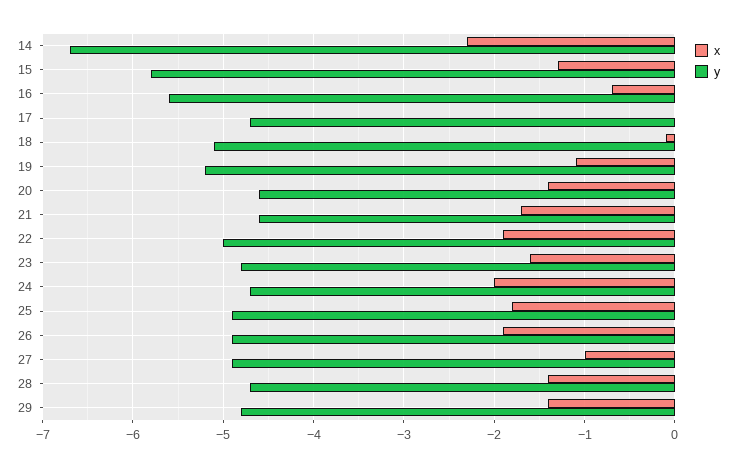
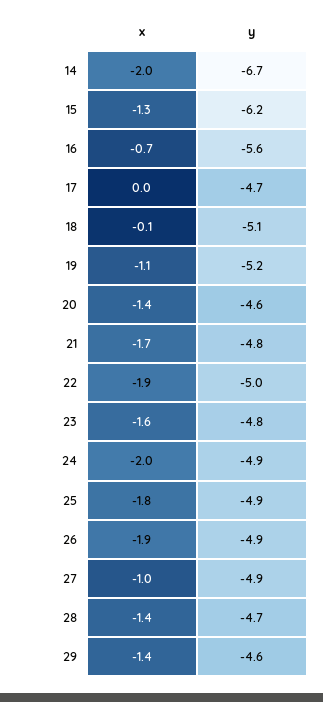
  {
    "x": {
-     "14": -2.3,
+     "14": -2,
      "15": -1.3,
      "16": -0.7,
      "17": 0,
      "18": -0.1,
      "19": -1.1,
      "20": -1.4,
      "21": -1.7,
      "22": -1.9,
      "23": -1.6,
      "24": -2,
      "25": -1.8,
      "26": -1.9,
      "27": -1,
      "28": -1.4,
      "29": -1.4
    },
    "y": {
      "14": -6.7,
-     "15": -5.8,
+     "15": -6.2,
      "16": -5.6,
      "17": -4.7,
      "18": -5.1,
      "19": -5.2,
      "20": -4.6,
-     "21": -4.6,
+     "21": -4.8,
      "22": -5,
      "23": -4.8,
-     "24": -4.7,
+     "24": -4.9,
      "25": -4.9,
      "26": -4.9,
      "27": -4.9,
      "28": -4.7,
-     "29": -4.8
+     "29": -4.6
    }
  }

